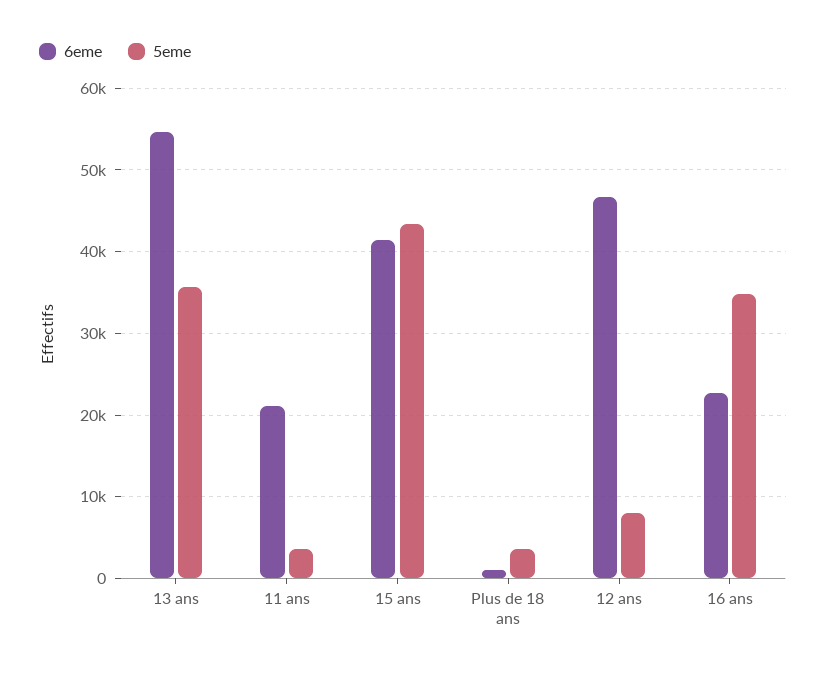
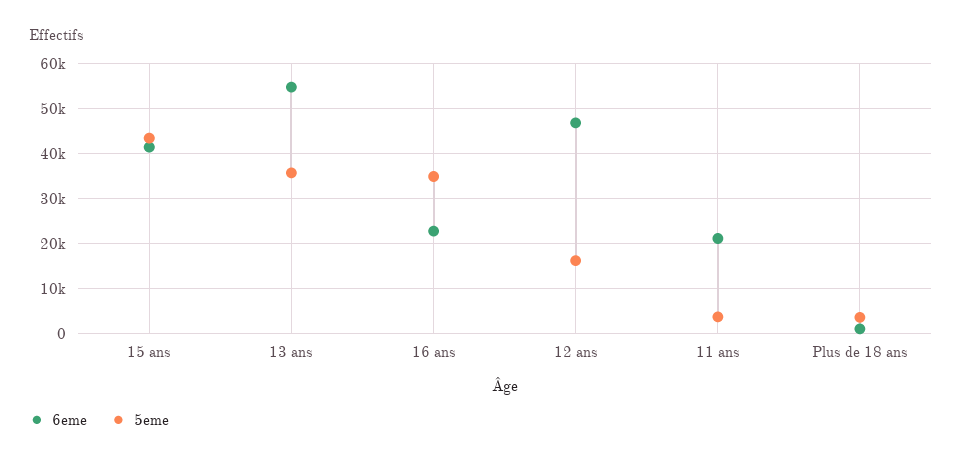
  {
    "6eme": {
      "13 ans": 55000,
      "11 ans": 21000,
      "15 ans": 41000,
      "Plus de 18 ans": 1000,
      "12 ans": 47000,
      "16 ans": 23000
    },
    "5eme": {
      "13 ans": 36000,
      "11 ans": 4000,
      "15 ans": 43000,
      "Plus de 18 ans": 4000,
-     "12 ans": 8000,
+     "12 ans": 16000,
      "16 ans": 35000
    }
  }

